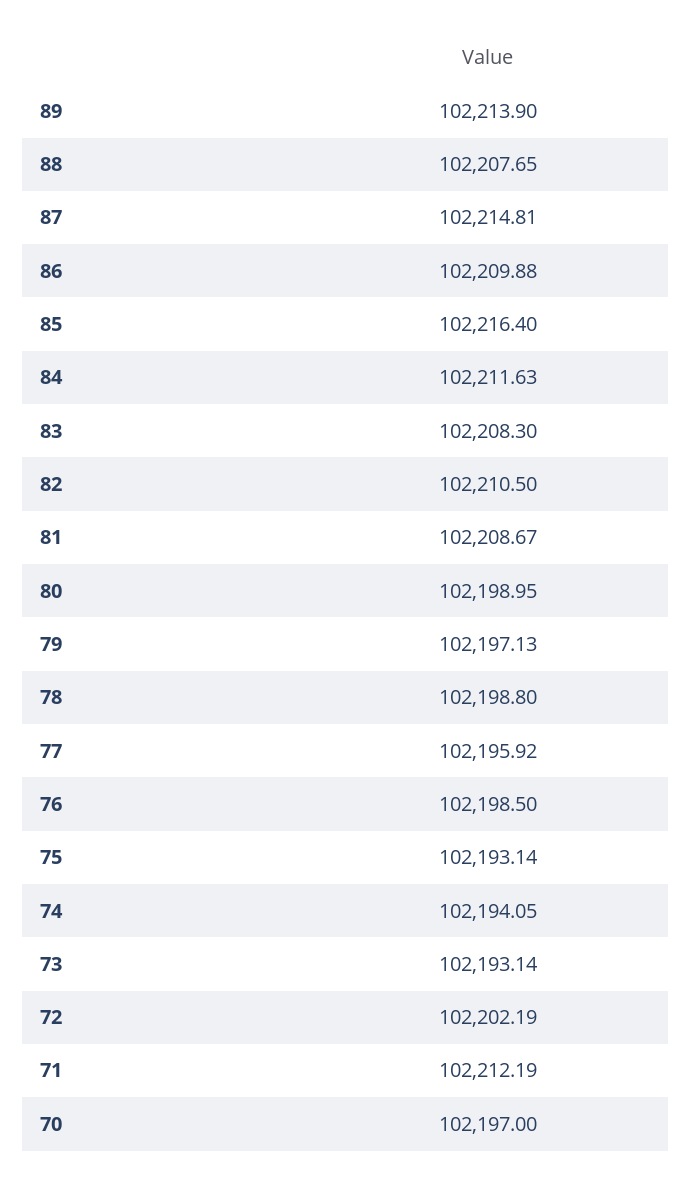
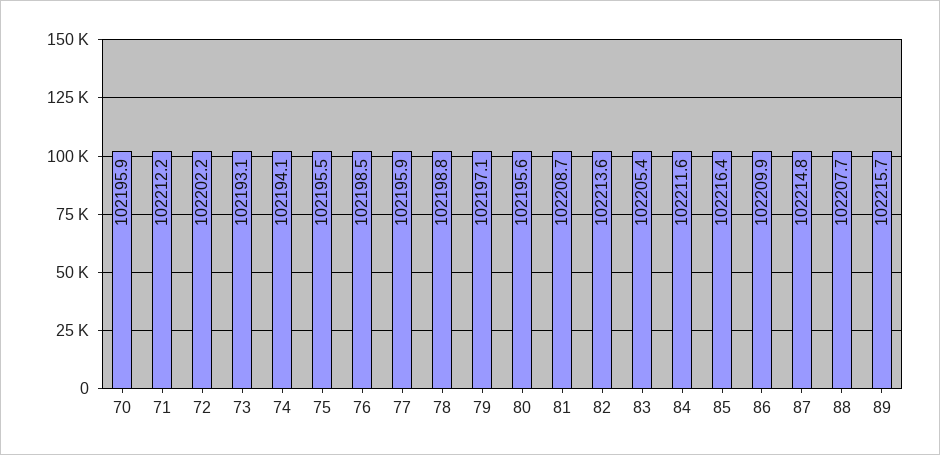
  {
-   "89": 102213.9,
+   "89": 102215.7,
    "88": 102207.65,
    "87": 102214.81,
    "86": 102209.88,
    "85": 102216.4,
    "84": 102211.63,
-   "83": 102208.3,
+   "83": 102205.4,
-   "82": 102210.5,
+   "82": 102213.6,
    "81": 102208.67,
-   "80": 102198.95,
+   "80": 102195.6,
    "79": 102197.13,
    "78": 102198.8,
    "77": 102195.92,
    "76": 102198.5,
-   "75": 102193.14,
+   "75": 102195.5,
    "74": 102194.05,
    "73": 102193.14,
    "72": 102202.19,
    "71": 102212.19,
-   "70": 102197
+   "70": 102195.9
  }

